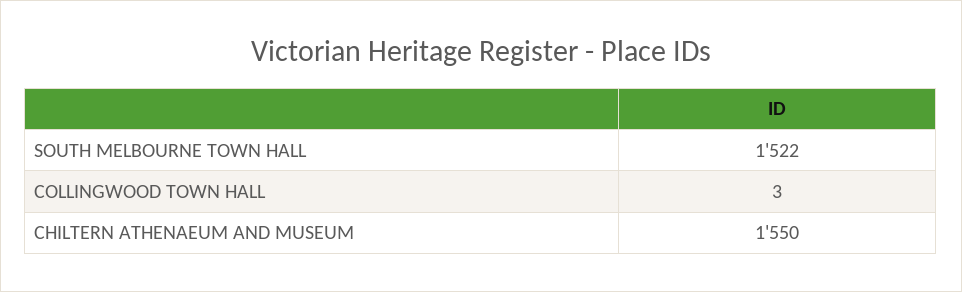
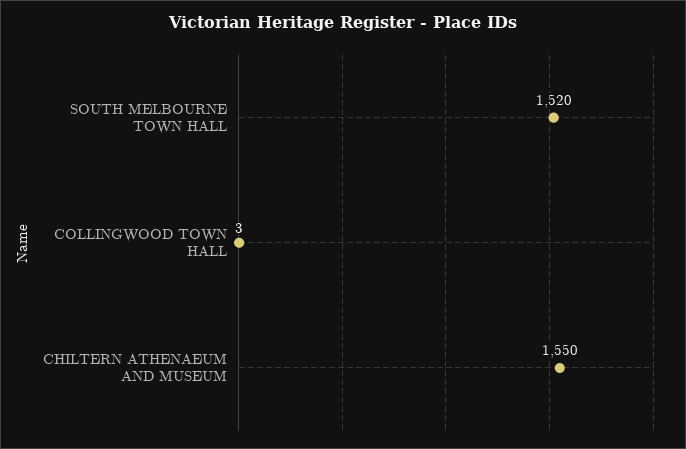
  {
-   "SOUTH MELBOURNE TOWN HALL": 1522,
+   "SOUTH MELBOURNE TOWN HALL": 1520,
    "COLLINGWOOD TOWN HALL": 3,
    "CHILTERN ATHENAEUM AND MUSEUM": 1550
  }

